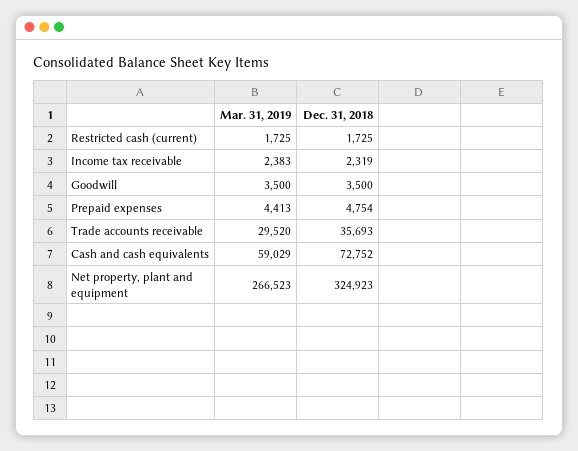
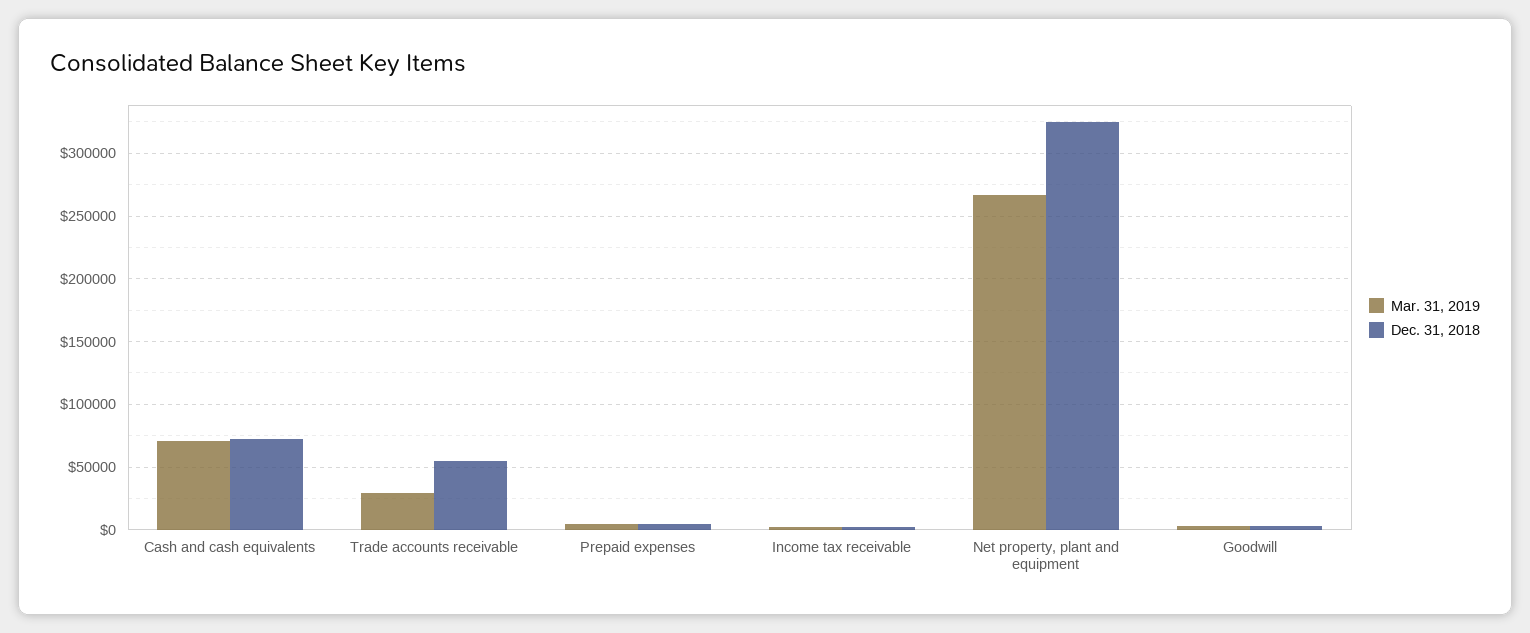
  {
    "Mar. 31, 2019": {
-     "Restricted cash (current)": 1725,
      "Income tax receivable": 2383,
      "Goodwill": 3500,
      "Prepaid expenses": 4413,
      "Trade accounts receivable": 29520,
-     "Cash and cash equivalents": 59029,
+     "Cash and cash equivalents": 70000,
      "Net property, plant and equipment": 266523
    },
    "Dec. 31, 2018": {
-     "Restricted cash (current)": 1725,
      "Income tax receivable": 2319,
      "Goodwill": 3500,
      "Prepaid expenses": 4754,
-     "Trade accounts receivable": 35693,
+     "Trade accounts receivable": 55000,
      "Cash and cash equivalents": 72752,
      "Net property, plant and equipment": 324923
    }
  }

